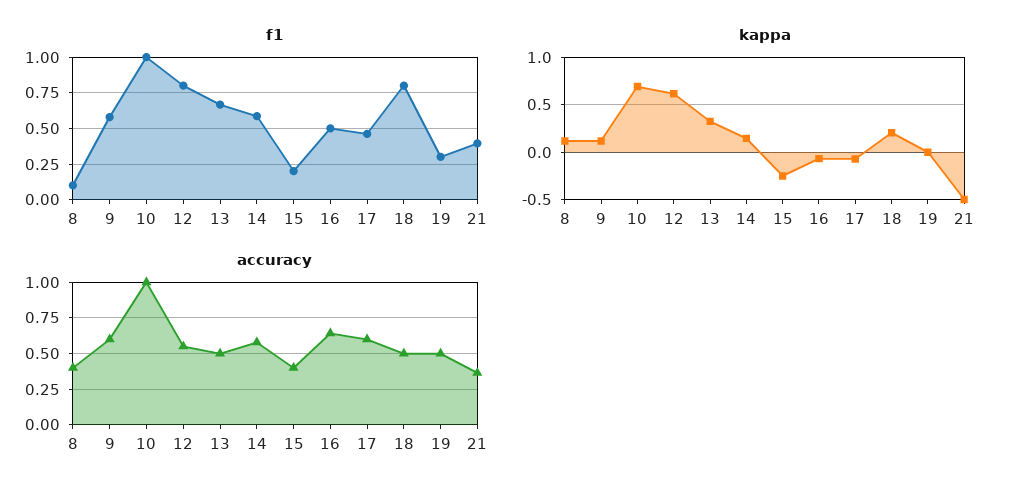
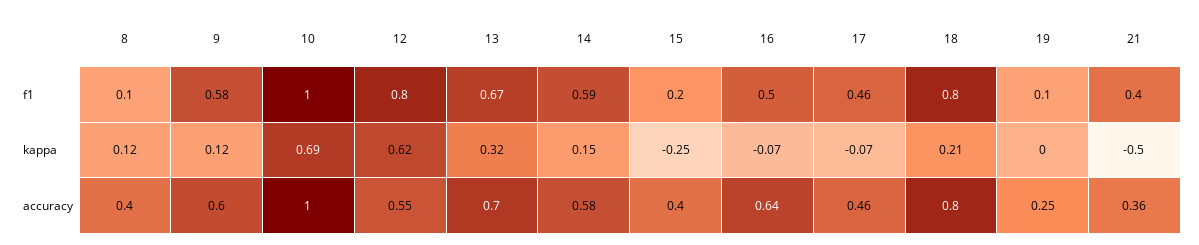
  {
    "f1": {
      "8": 0.1,
      "9": 0.58,
      "10": 1,
      "12": 0.8,
      "13": 0.67,
      "14": 0.59,
      "15": 0.2,
      "16": 0.5,
      "17": 0.46,
      "18": 0.8,
-     "19": 0.3,
+     "19": 0.1,
      "21": 0.4
    },
    "kappa": {
      "8": 0.12,
      "9": 0.12,
      "10": 0.69,
      "12": 0.62,
      "13": 0.32,
      "14": 0.15,
      "15": -0.25,
      "16": -0.07,
      "17": -0.07,
      "18": 0.21,
      "19": 0,
      "21": -0.5
    },
    "accuracy": {
      "8": 0.4,
      "9": 0.6,
      "10": 1,
      "12": 0.55,
-     "13": 0.5,
+     "13": 0.7,
      "14": 0.58,
      "15": 0.4,
      "16": 0.64,
-     "17": 0.6,
+     "17": 0.46,
-     "18": 0.5,
+     "18": 0.8,
-     "19": 0.5,
+     "19": 0.25,
      "21": 0.36
    }
  }

